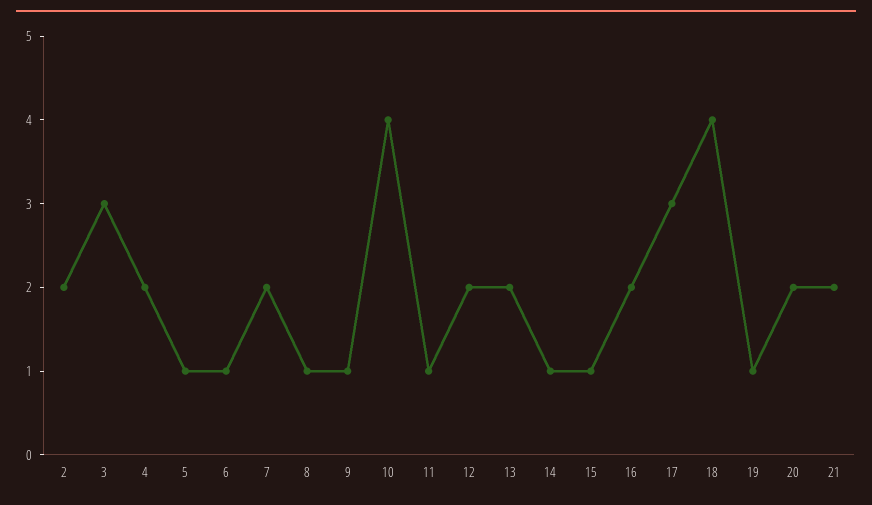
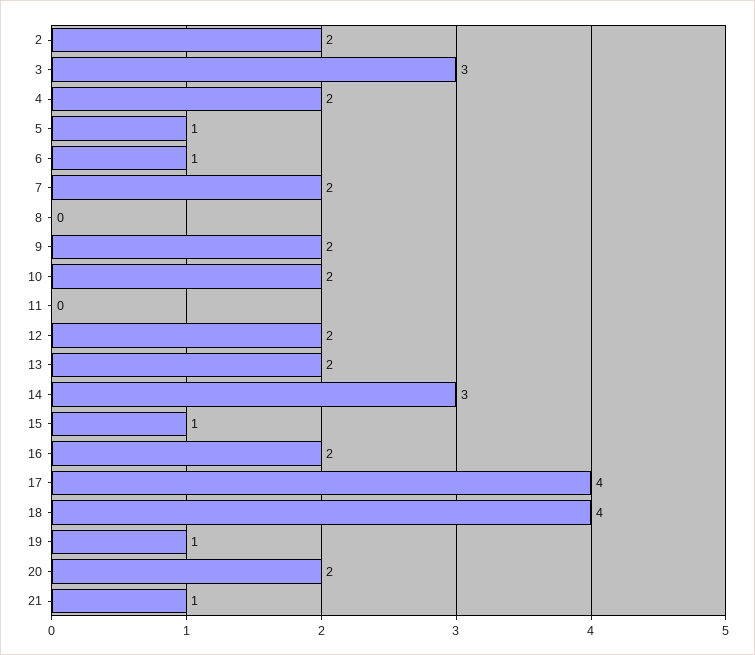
  {
    "2": 2,
    "3": 3,
    "4": 2,
    "5": 1,
    "6": 1,
    "7": 2,
-   "8": 1,
+   "8": 0,
-   "9": 1,
+   "9": 2,
-   "10": 4,
+   "10": 2,
-   "11": 1,
+   "11": 0,
    "12": 2,
    "13": 2,
-   "14": 1,
+   "14": 3,
    "15": 1,
    "16": 2,
-   "17": 3,
+   "17": 4,
    "18": 4,
    "19": 1,
    "20": 2,
-   "21": 2
+   "21": 1
  }

